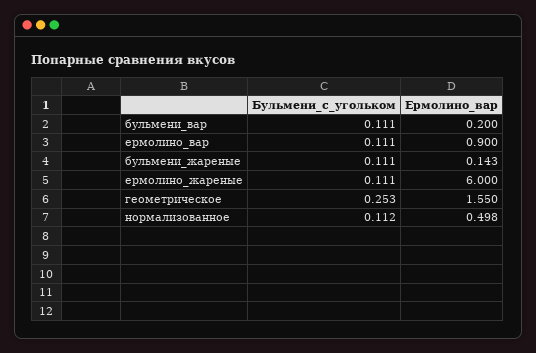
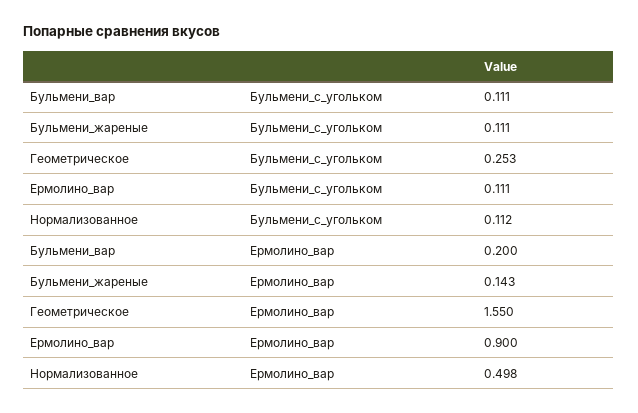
  {
    "Бульмени_с_угольком": {
      "бульмени_вар": 0.111,
      "ермолино_вар": 0.111,
      "бульмени_жареные": 0.111,
-     "ермолино_жареные": 0.111,
      "геометрическое": 0.253,
      "нормализованное": 0.112
    },
    "Ермолино_вар": {
      "бульмени_вар": 0.2,
      "ермолино_вар": 0.9,
      "бульмени_жареные": 0.143,
-     "ермолино_жареные": 6,
      "геометрическое": 1.55,
      "нормализованное": 0.498
    }
  }

